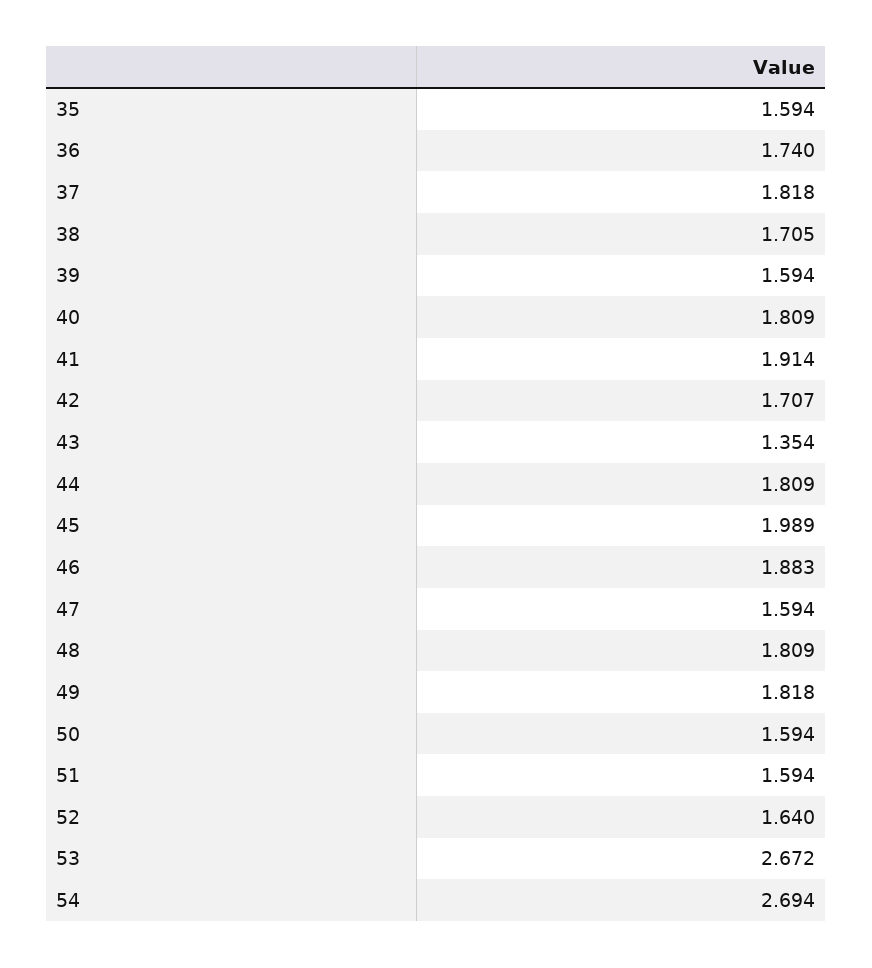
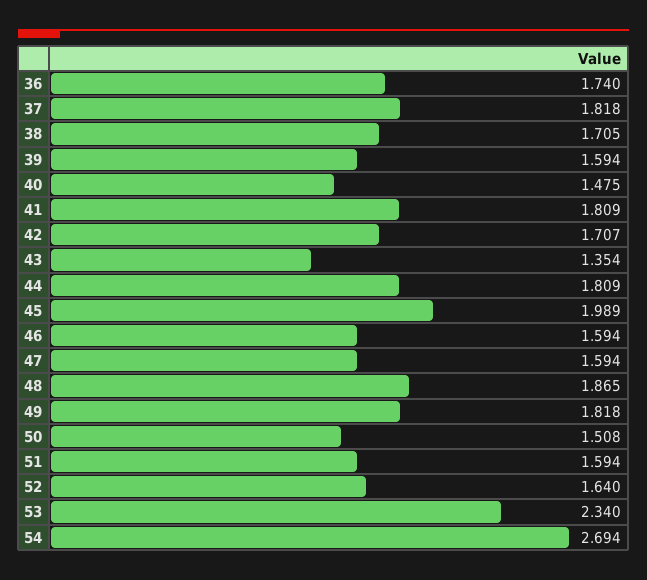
  {
-   "35": 1.594,
    "36": 1.74,
    "37": 1.818,
    "38": 1.705,
    "39": 1.594,
-   "40": 1.809,
+   "40": 1.475,
-   "41": 1.914,
+   "41": 1.809,
    "42": 1.707,
    "43": 1.354,
    "44": 1.809,
    "45": 1.989,
-   "46": 1.883,
+   "46": 1.594,
    "47": 1.594,
-   "48": 1.809,
+   "48": 1.865,
    "49": 1.818,
-   "50": 1.594,
+   "50": 1.508,
    "51": 1.594,
    "52": 1.64,
-   "53": 2.672,
+   "53": 2.34,
    "54": 2.694
  }

